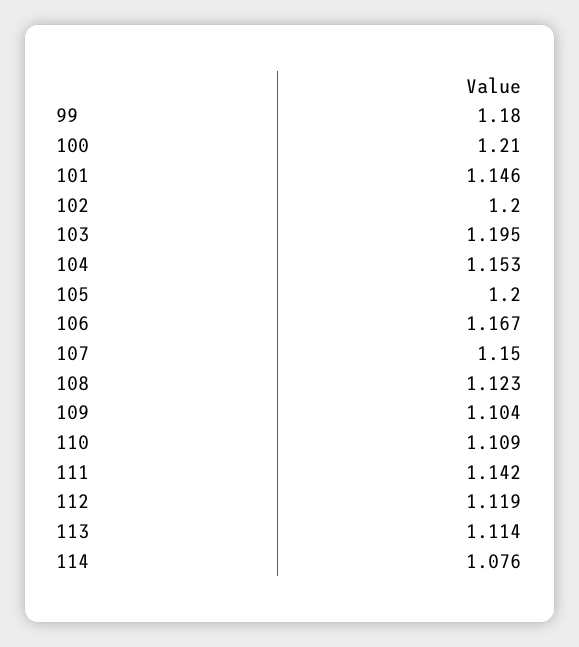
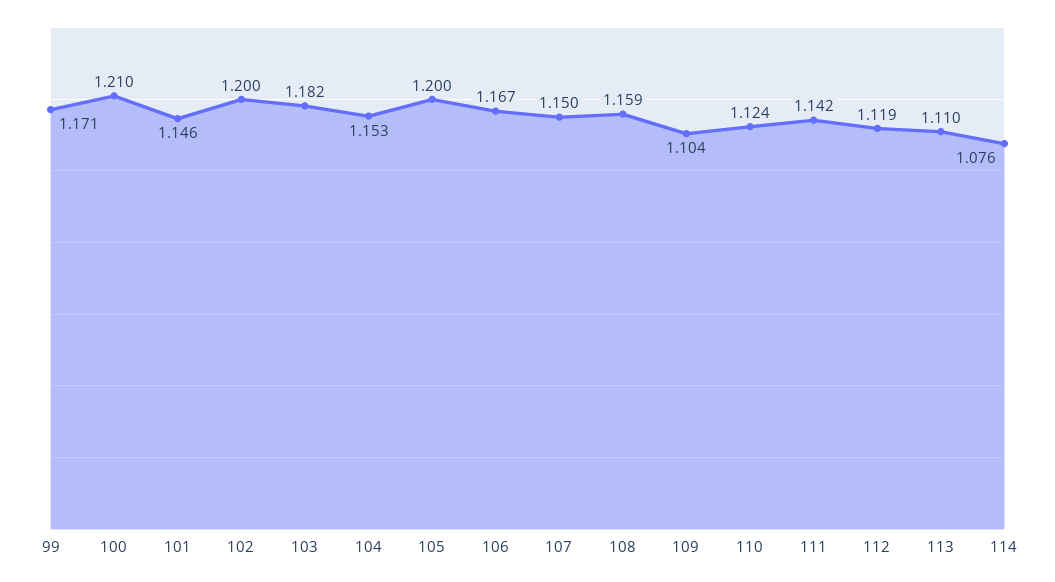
  {
-   "99": 1.18,
+   "99": 1.171,
    "100": 1.21,
    "101": 1.146,
    "102": 1.2,
-   "103": 1.195,
+   "103": 1.182,
    "104": 1.153,
    "105": 1.2,
    "106": 1.167,
    "107": 1.15,
-   "108": 1.123,
+   "108": 1.159,
    "109": 1.104,
-   "110": 1.109,
+   "110": 1.124,
    "111": 1.142,
    "112": 1.119,
-   "113": 1.114,
+   "113": 1.11,
    "114": 1.076
  }

